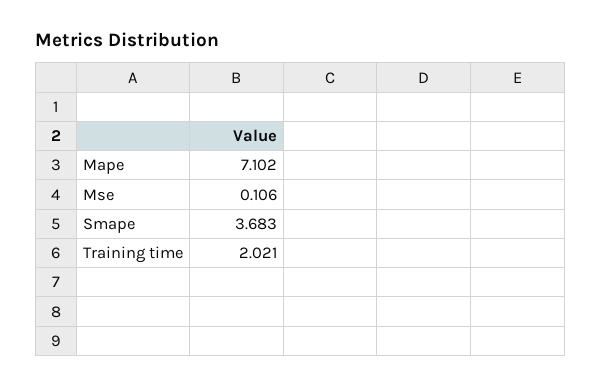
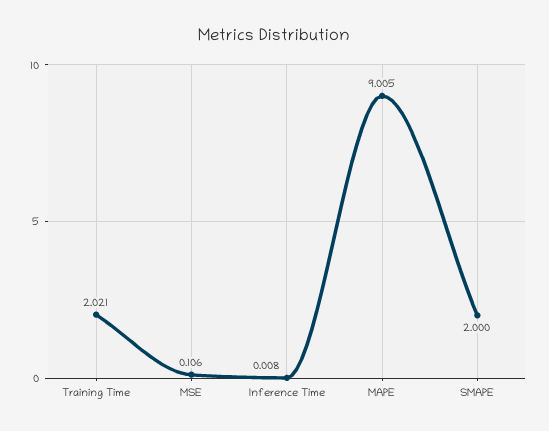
  {
-   "Mape": 7.102,
+   "Mape": 9.005,
    "Mse": 0.106,
-   "Smape": 3.683,
+   "Smape": 2,
-   "Training time": 2.021
+   "Training time": 2.021,
+   "Inference Time": 0.008
  }

